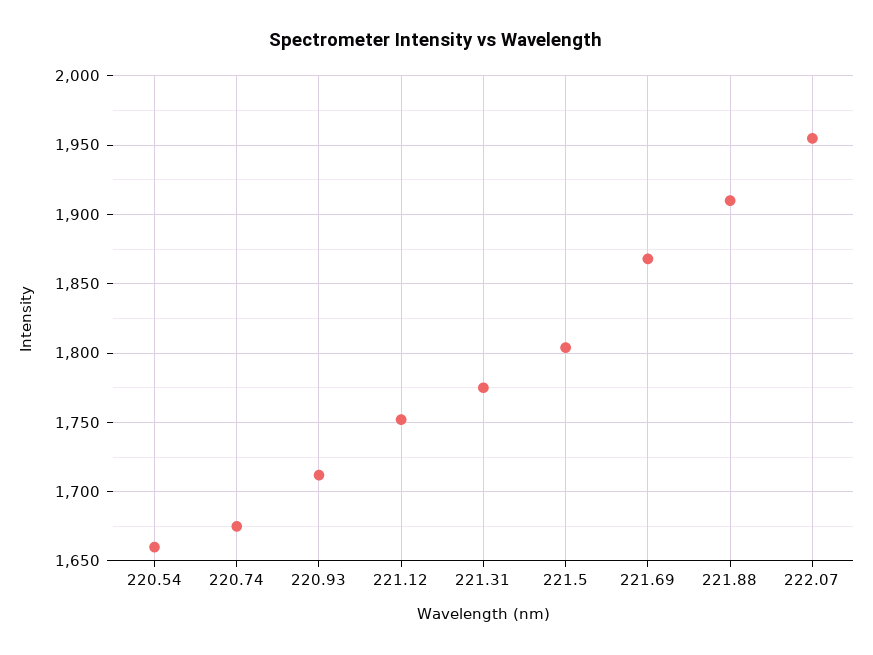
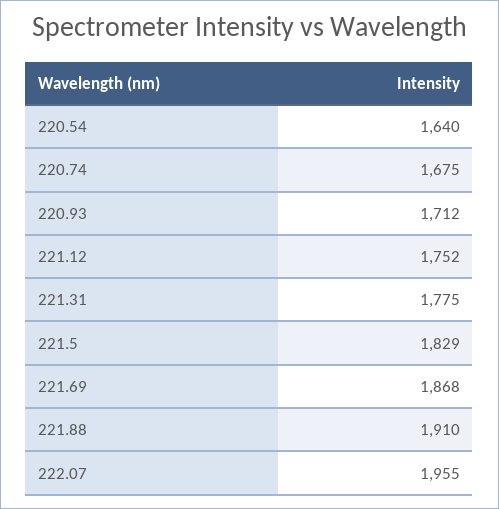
  {
-   "220.54": 1660,
+   "220.54": 1640,
    "220.74": 1675,
    "220.93": 1712,
    "221.12": 1752,
    "221.31": 1775,
-   "221.5": 1805,
+   "221.5": 1829,
    "221.69": 1868,
    "221.88": 1910,
    "222.07": 1955
  }

